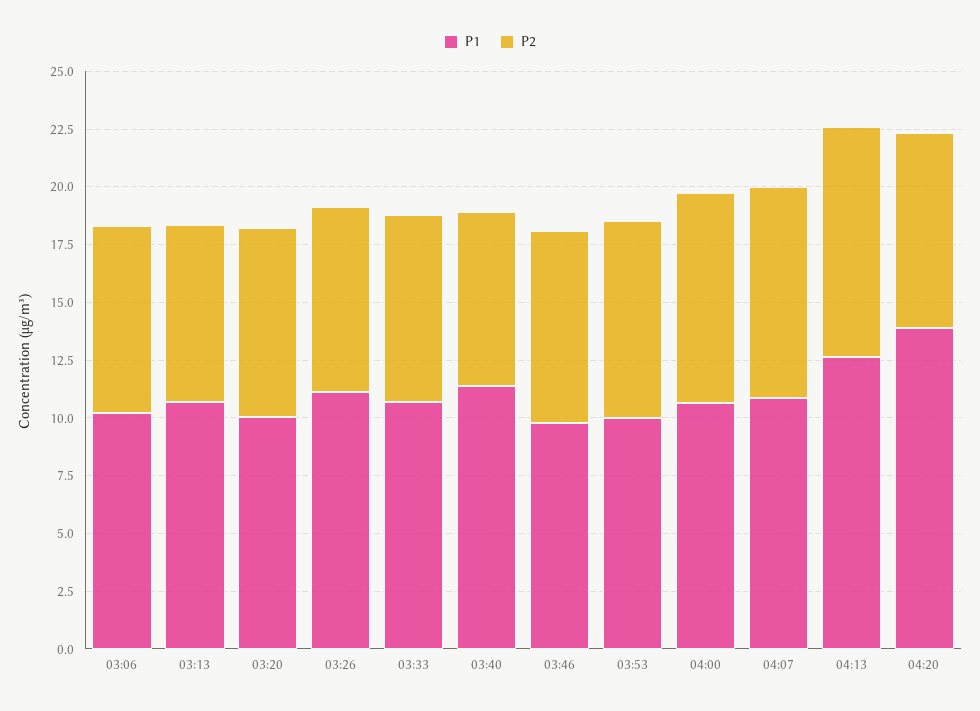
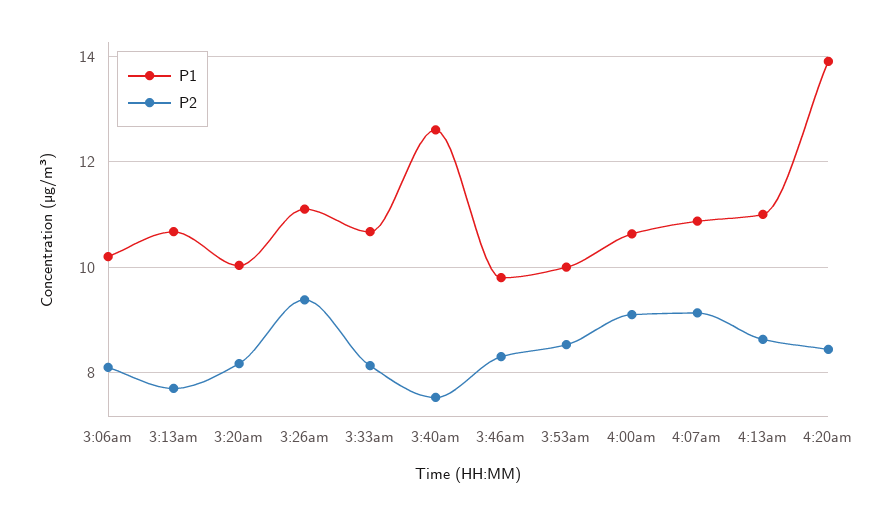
  {
    "P1": {
      "03:06": 10.2,
      "03:13": 10.6,
      "03:20": 10,
      "03:26": 11.2,
      "03:33": 10.6,
-     "03:40": 11.5,
+     "03:40": 12.6,
      "03:46": 9.8,
      "03:53": 10,
      "04:00": 10.6,
      "04:07": 10.8,
-     "04:13": 12.5,
+     "04:13": 11,
      "04:20": 14
    },
    "P2": {
      "03:06": 8.2,
      "03:13": 7.8,
      "03:20": 8.2,
-     "03:26": 8,
+     "03:26": 9.4,
      "03:33": 8.2,
      "03:40": 7.6,
      "03:46": 8.4,
      "03:53": 8.6,
      "04:00": 9.2,
      "04:07": 9.2,
-     "04:13": 10,
+     "04:13": 8.6,
      "04:20": 8.4
    }
  }

